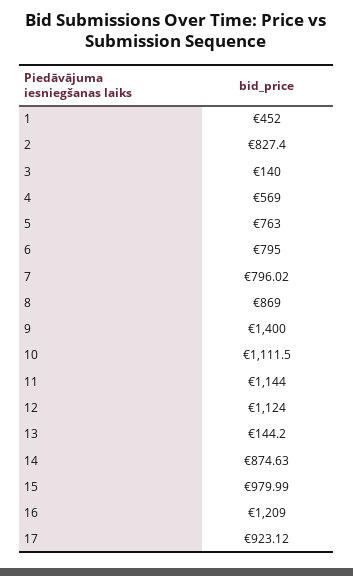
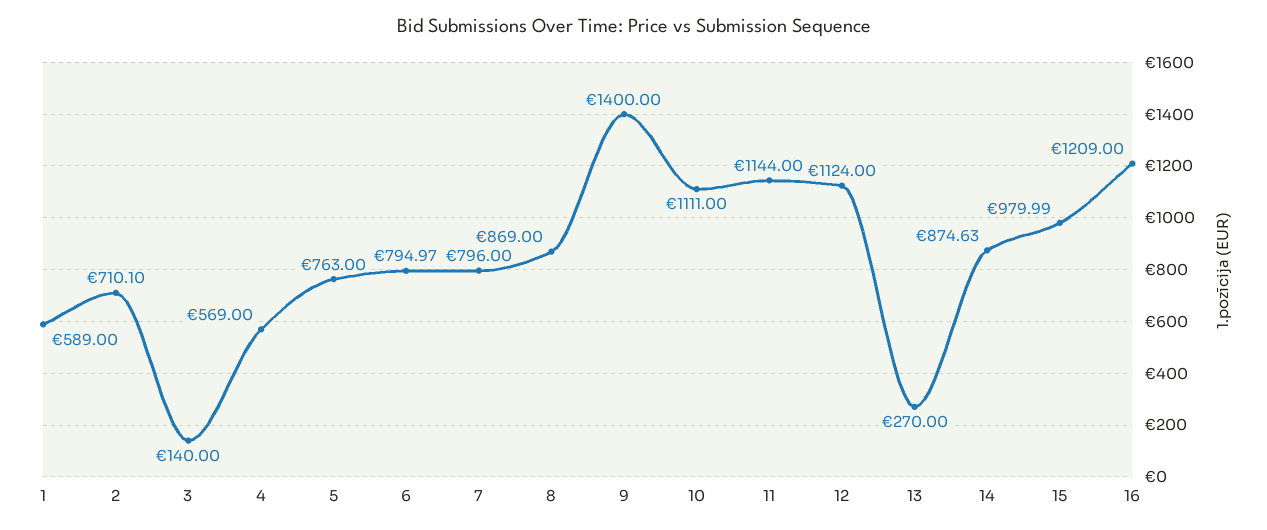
  {
-   "1": 452,
+   "1": 589,
-   "2": 827.4,
+   "2": 710.1,
    "3": 140,
    "4": 569,
    "5": 763,
-   "6": 795,
+   "6": 794.97,
-   "7": 796.02,
+   "7": 796,
    "8": 869,
    "9": 1400,
-   "10": 1111.5,
+   "10": 1111,
    "11": 1144,
    "12": 1124,
-   "13": 144.2,
+   "13": 270,
    "14": 874.63,
    "15": 979.99,
-   "16": 1209,
+   "16": 1209
-   "17": 923.12
  }

